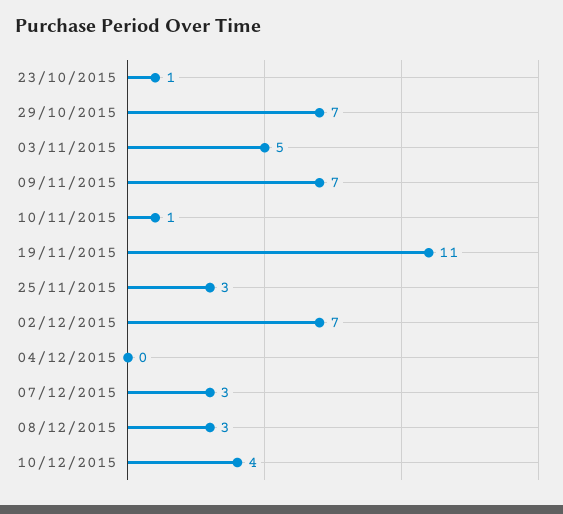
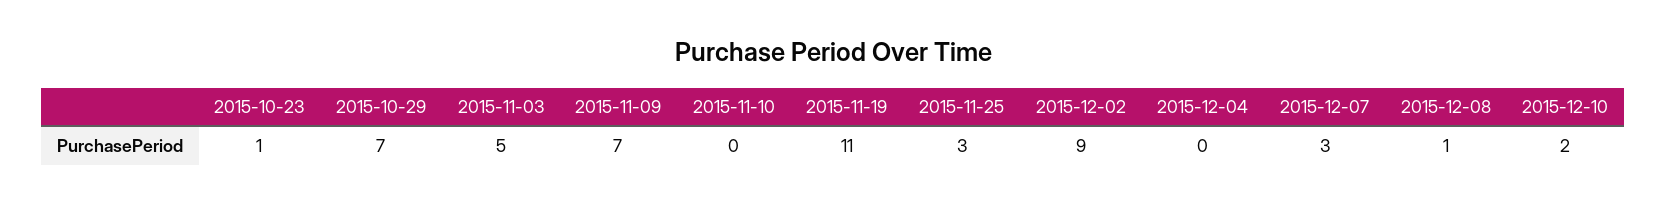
  {
    "23/10/2015": 1,
    "29/10/2015": 7,
    "03/11/2015": 5,
    "09/11/2015": 7,
-   "10/11/2015": 1,
+   "10/11/2015": 0,
    "19/11/2015": 11,
    "25/11/2015": 3,
-   "02/12/2015": 7,
+   "02/12/2015": 9,
    "04/12/2015": 0,
    "07/12/2015": 3,
-   "08/12/2015": 3,
+   "08/12/2015": 1,
-   "10/12/2015": 4
+   "10/12/2015": 2
  }

